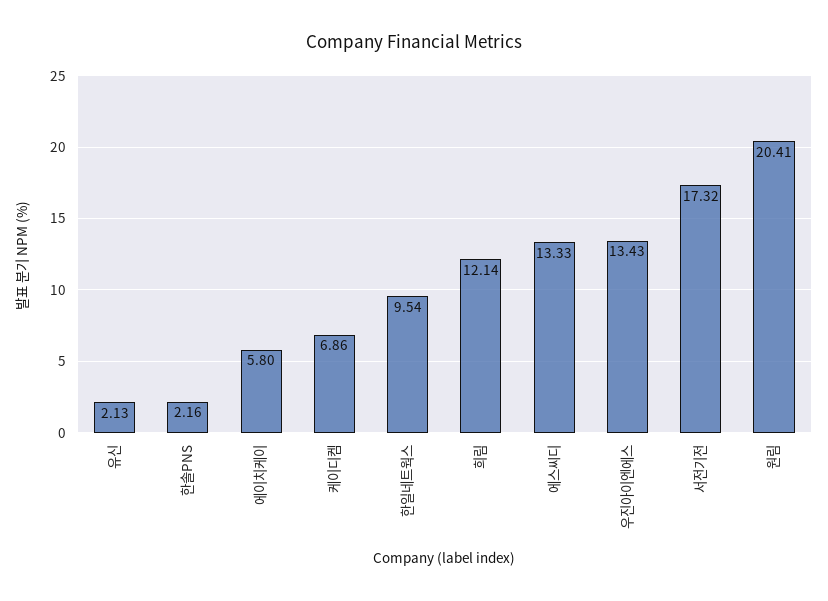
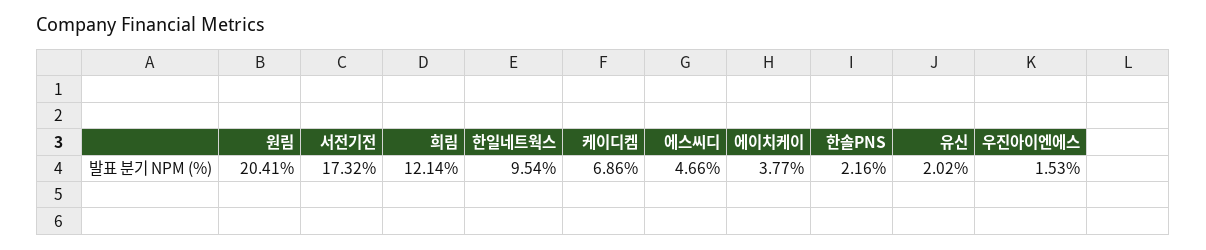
  {
-   "유신": 2.13,
+   "유신": 2.02,
    "한솔PNS": 2.16,
-   "에이치케이": 5.8,
+   "에이치케이": 3.77,
    "케이디켐": 6.86,
    "한일네트웍스": 9.54,
    "희림": 12.14,
-   "에스씨디": 13.33,
+   "에스씨디": 4.66,
-   "우진아이엔에스": 13.43,
+   "우진아이엔에스": 1.53,
    "서전기전": 17.32,
    "원림": 20.41
  }

